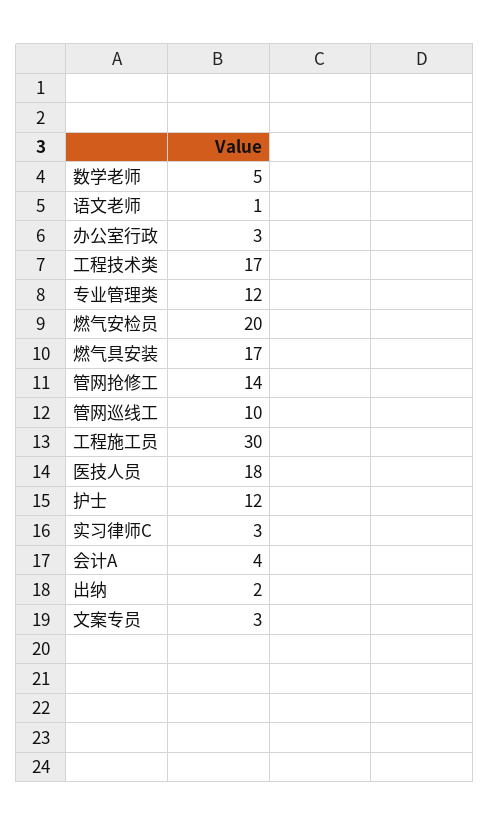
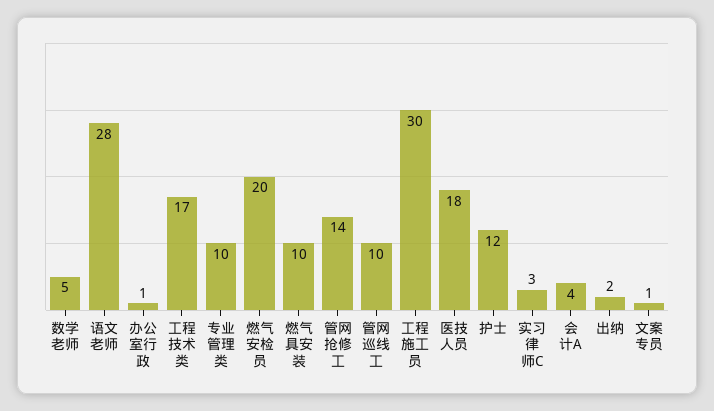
  {
    "数学老师": 5,
-   "语文老师": 1,
+   "语文老师": 28,
-   "办公室行政": 3,
+   "办公室行政": 1,
    "工程技术类": 17,
-   "专业管理类": 12,
+   "专业管理类": 10,
    "燃气安检员": 20,
-   "燃气具安装": 17,
+   "燃气具安装": 10,
    "管网抢修工": 14,
    "管网巡线工": 10,
    "工程施工员": 30,
    "医技人员": 18,
    "护士": 12,
    "实习律师C": 3,
    "会计A": 4,
    "出纳": 2,
-   "文案专员": 3
+   "文案专员": 1
  }

